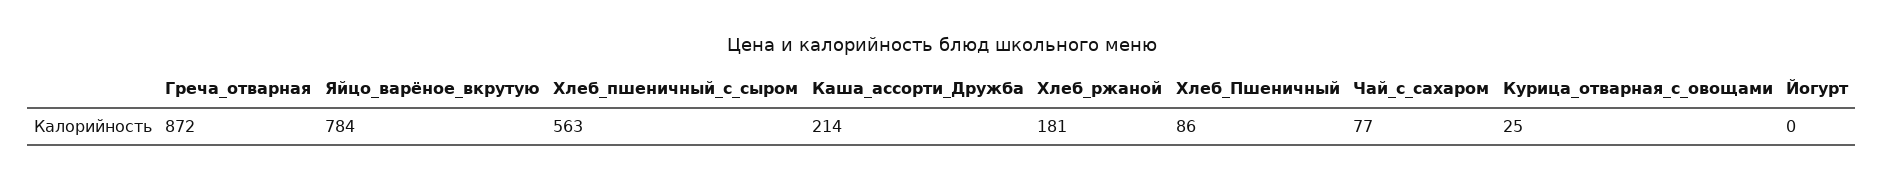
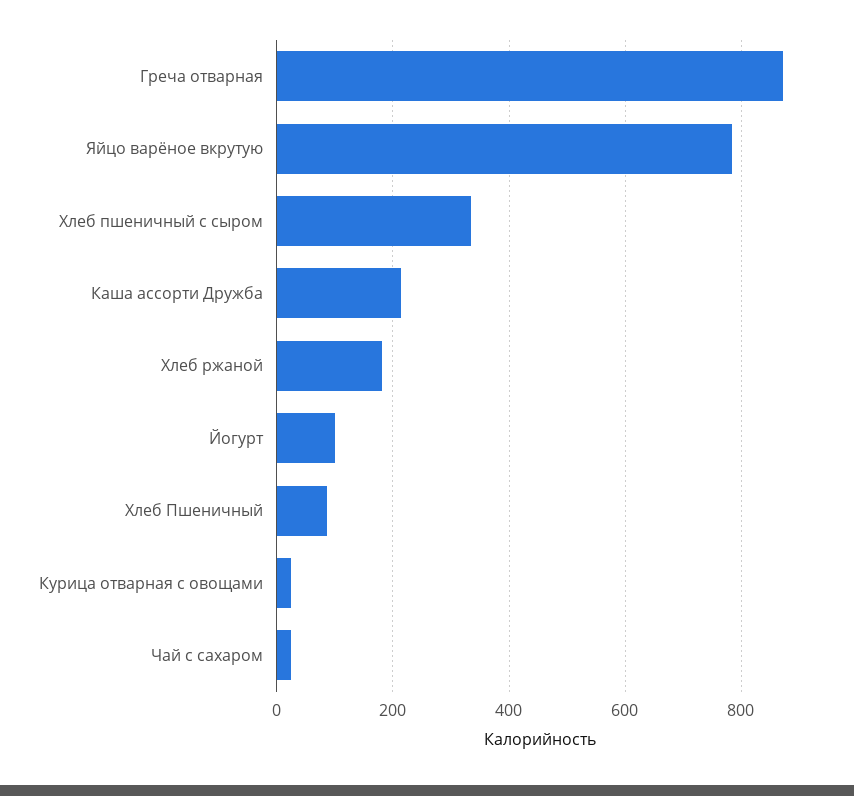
  {
    "Греча_отварная": 872,
    "Яйцо_варёное_вкрутую": 784,
-   "Хлеб_пшеничный_с_сыром": 563,
+   "Хлеб_пшеничный_с_сыром": 340,
    "Каша_ассорти_Дружба": 214,
    "Хлеб_ржаной": 181,
    "Хлеб_Пшеничный": 86,
-   "Чай_с_сахаром": 77,
+   "Чай_с_сахаром": 20,
    "Курица_отварная_с_овощами": 25,
-   "Йогурт": 0
+   "Йогурт": 100
  }

